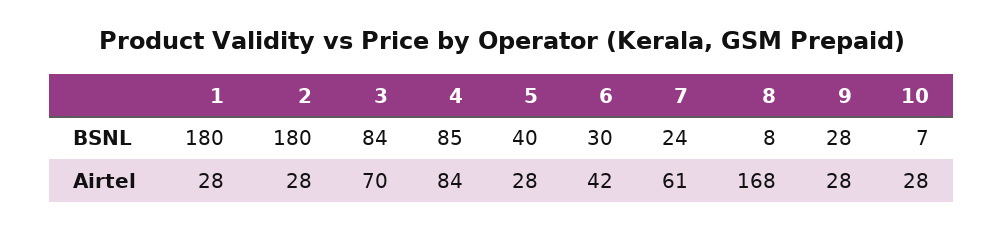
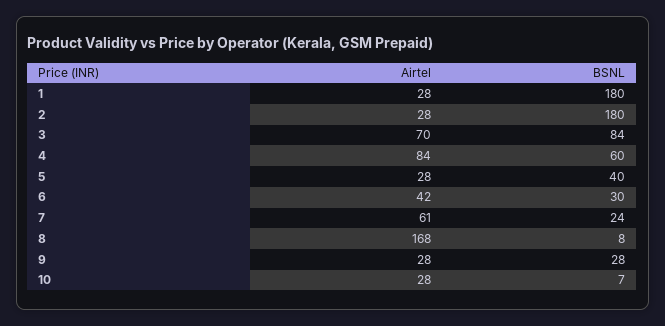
  {
    "1": {
      "BSNL": 180,
      "Airtel": 28
    },
    "2": {
      "BSNL": 180,
      "Airtel": 28
    },
    "3": {
      "BSNL": 84,
      "Airtel": 70
    },
    "4": {
-     "BSNL": 85,
+     "BSNL": 60,
      "Airtel": 84
    },
    "5": {
      "BSNL": 40,
      "Airtel": 28
    },
    "6": {
      "BSNL": 30,
      "Airtel": 42
    },
    "7": {
      "BSNL": 24,
      "Airtel": 61
    },
    "8": {
      "BSNL": 8,
      "Airtel": 168
    },
    "9": {
      "BSNL": 28,
      "Airtel": 28
    },
    "10": {
      "BSNL": 7,
      "Airtel": 28
    }
  }

